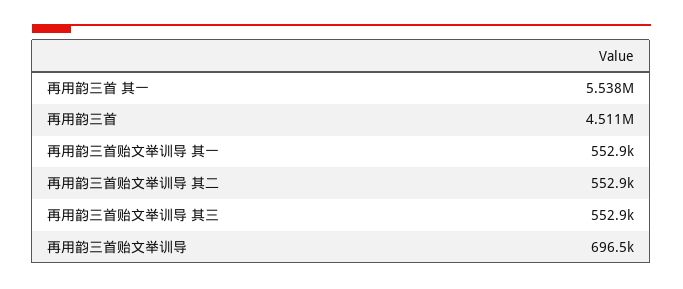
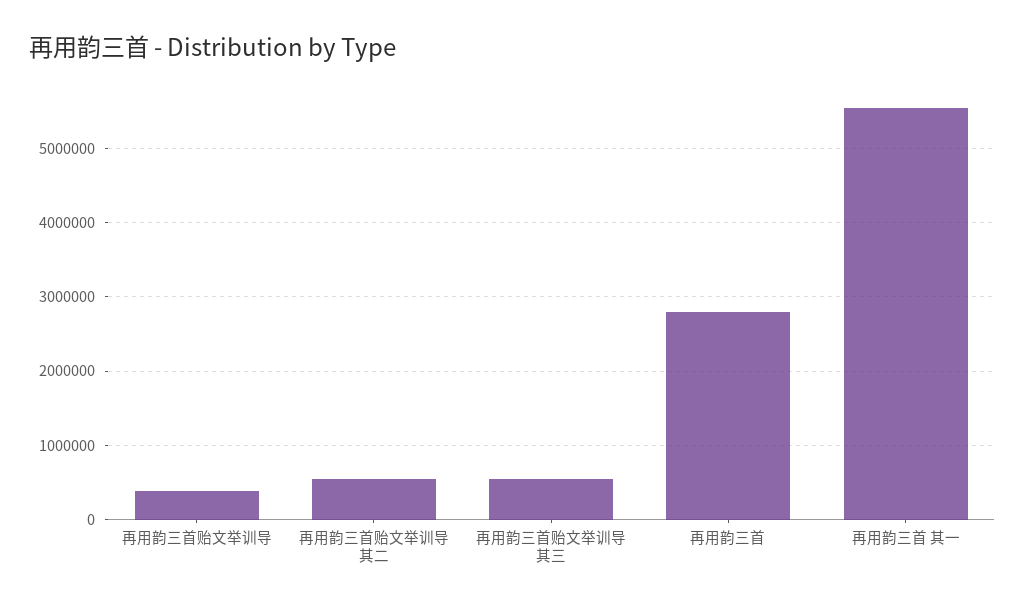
  {
    "再用韵三首 其一": 5538000,
-   "再用韵三首": 4511000,
+   "再用韵三首": 2800000,
-   "再用韵三首贻文举训导 其一": 552900,
    "再用韵三首贻文举训导 其二": 552900,
    "再用韵三首贻文举训导 其三": 552900,
-   "再用韵三首贻文举训导": 696500
+   "再用韵三首贻文举训导": 400000
  }

